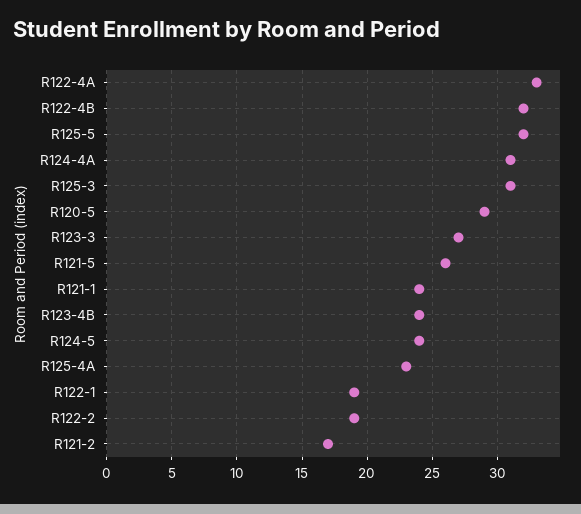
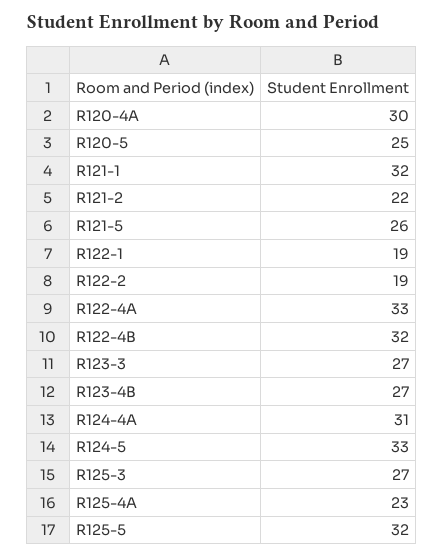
  {
    "R122-4A": 33,
    "R122-4B": 32,
    "R125-5": 32,
    "R124-4A": 31,
-   "R125-3": 31,
+   "R125-3": 27,
-   "R120-5": 29,
+   "R120-5": 25,
    "R123-3": 27,
    "R121-5": 26,
-   "R121-1": 24,
+   "R121-1": 32,
-   "R123-4B": 24,
+   "R123-4B": 27,
-   "R124-5": 24,
+   "R124-5": 33,
    "R125-4A": 23,
    "R122-1": 19,
    "R122-2": 19,
-   "R121-2": 17
+   "R121-2": 22,
+   "R120-4A": 30
  }

